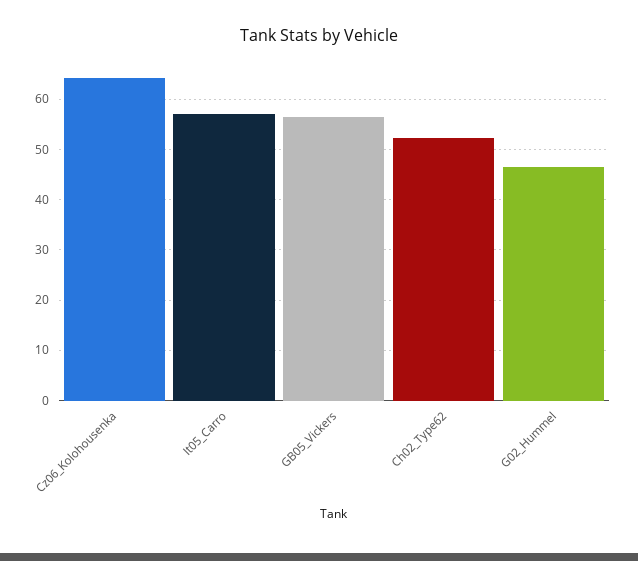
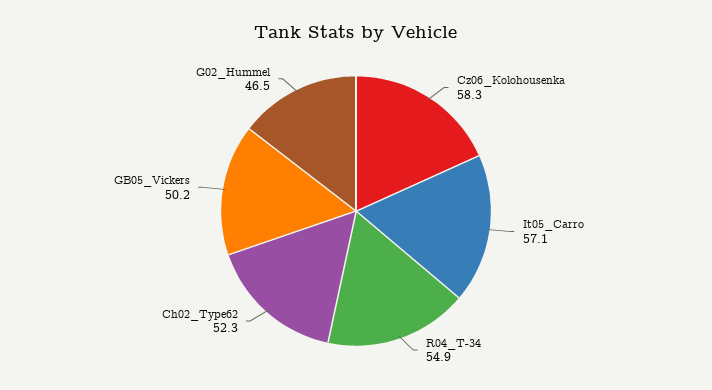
  {
-   "Cz06_Kolohousenka": 64,
+   "Cz06_Kolohousenka": 58.3,
    "It05_Carro": 57.1,
-   "GB05_Vickers": 56,
+   "GB05_Vickers": 50.2,
    "Ch02_Type62": 52.3,
-   "G02_Hummel": 46.5
+   "G02_Hummel": 46.5,
+   "R04_T-34": 54.9
  }

